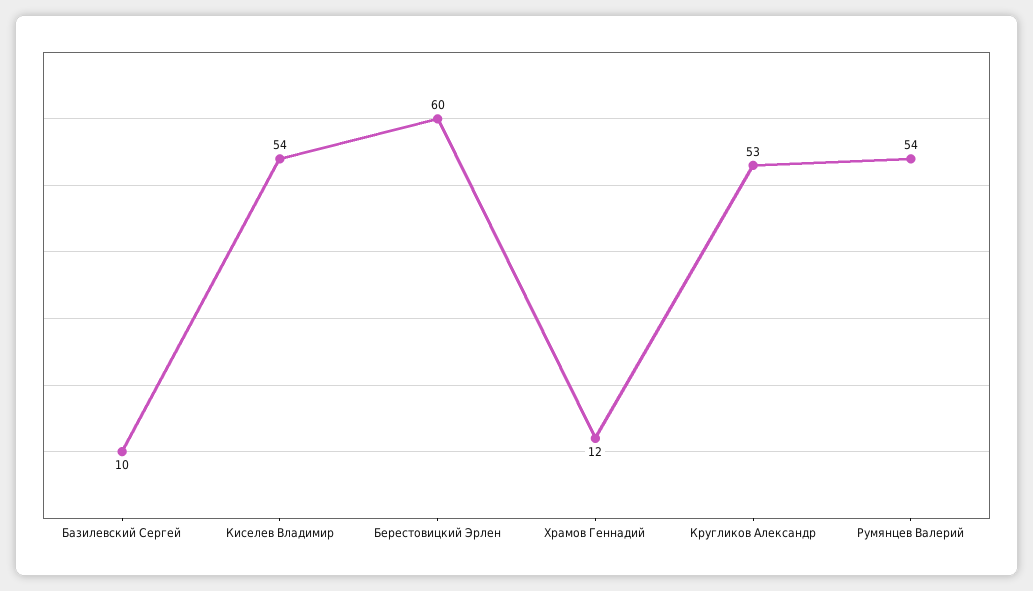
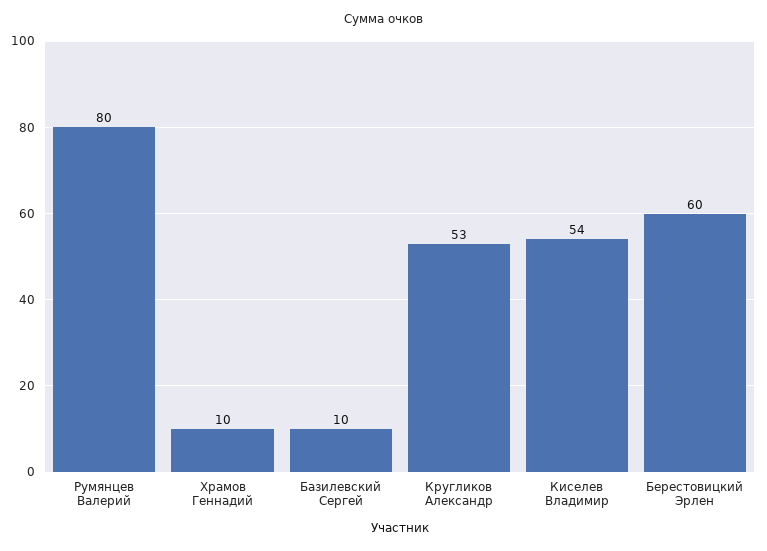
  {
    "Базилевский Сергей": 10,
    "Киселев Владимир": 54,
    "Берестовицкий Эрлен": 60,
-   "Храмов Геннадий": 12,
+   "Храмов Геннадий": 10,
    "Кругликов Александр": 53,
-   "Румянцев Валерий": 54
+   "Румянцев Валерий": 80
  }

